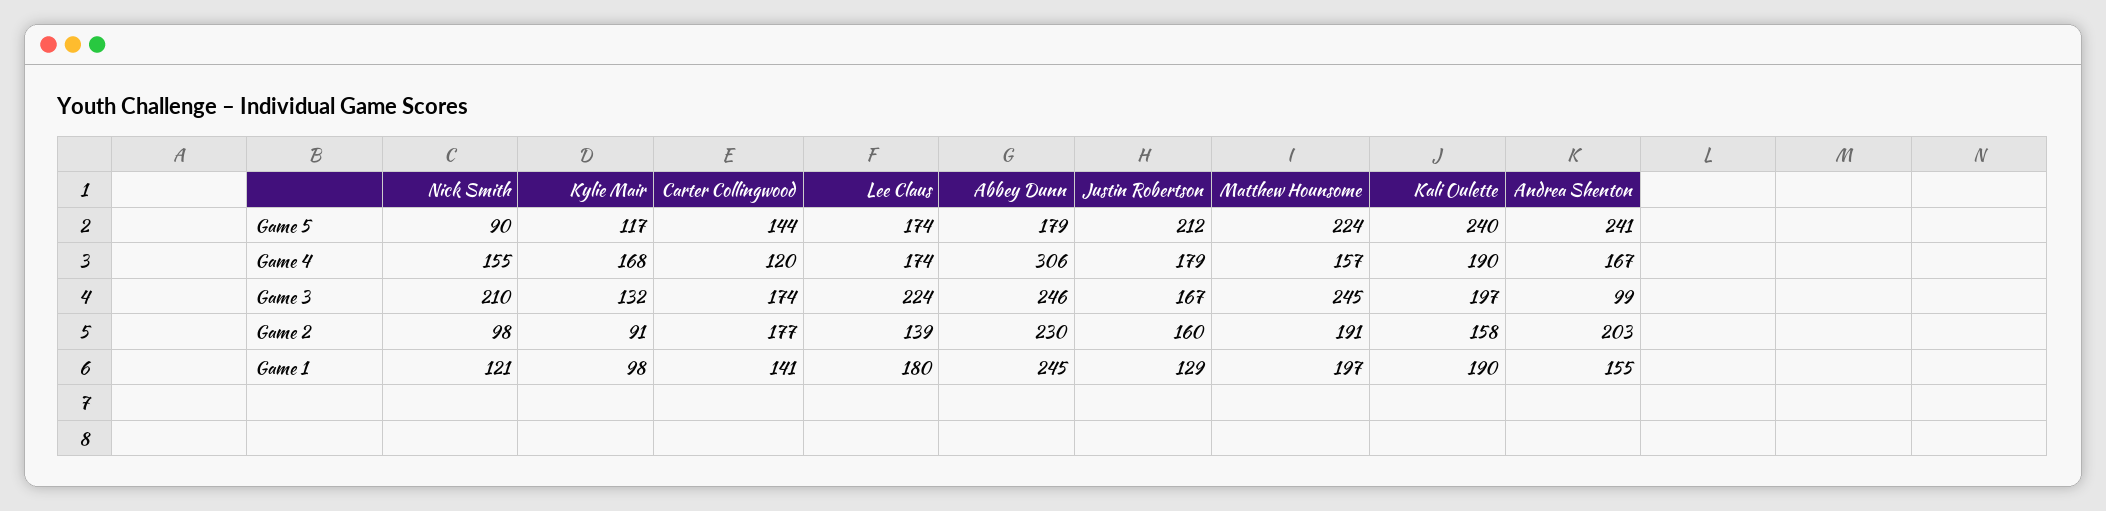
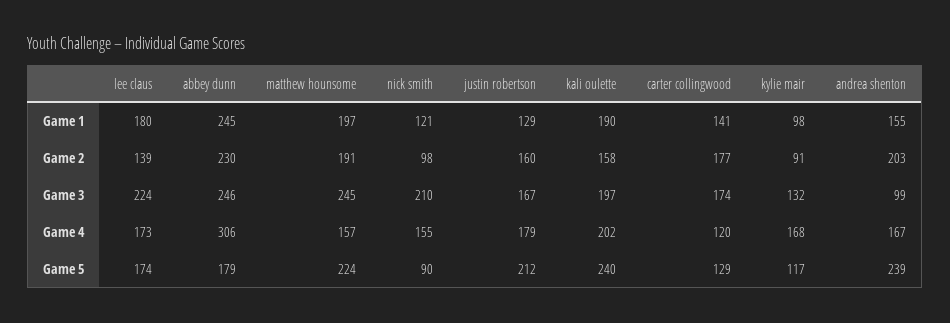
  {
    "Nick Smith": {
      "Game 5": 90,
      "Game 4": 155,
      "Game 3": 210,
      "Game 2": 98,
      "Game 1": 121
    },
    "Kylie Mair": {
      "Game 5": 117,
      "Game 4": 168,
      "Game 3": 132,
      "Game 2": 91,
      "Game 1": 98
    },
    "Carter Collingwood": {
-     "Game 5": 144,
+     "Game 5": 129,
      "Game 4": 120,
      "Game 3": 174,
      "Game 2": 177,
      "Game 1": 141
    },
    "Lee Claus": {
      "Game 5": 174,
-     "Game 4": 174,
+     "Game 4": 173,
      "Game 3": 224,
      "Game 2": 139,
      "Game 1": 180
    },
    "Abbey Dunn": {
      "Game 5": 179,
      "Game 4": 306,
      "Game 3": 246,
      "Game 2": 230,
      "Game 1": 245
    },
    "Justin Robertson": {
      "Game 5": 212,
      "Game 4": 179,
      "Game 3": 167,
      "Game 2": 160,
      "Game 1": 129
    },
    "Matthew Hounsome": {
      "Game 5": 224,
      "Game 4": 157,
      "Game 3": 245,
      "Game 2": 191,
      "Game 1": 197
    },
    "Kali Oulette": {
      "Game 5": 240,
-     "Game 4": 190,
+     "Game 4": 202,
      "Game 3": 197,
      "Game 2": 158,
      "Game 1": 190
    },
    "Andrea Shenton": {
-     "Game 5": 241,
+     "Game 5": 239,
      "Game 4": 167,
      "Game 3": 99,
      "Game 2": 203,
      "Game 1": 155
    }
  }

